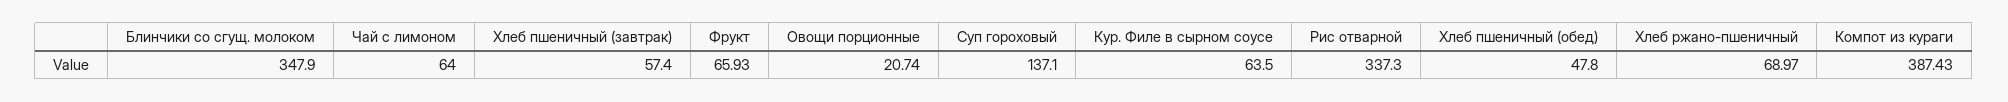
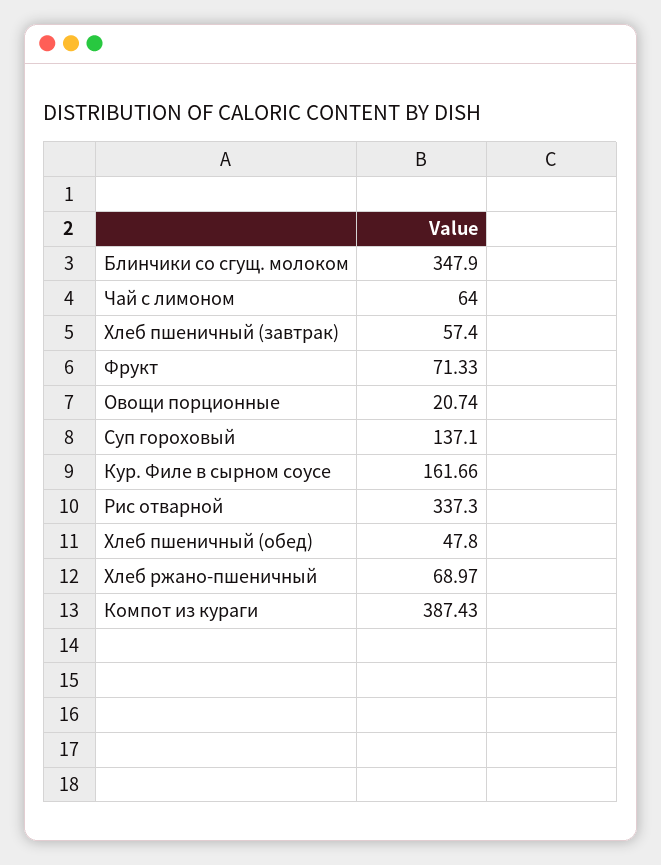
  {
    "Блинчики со сгущ. молоком": 347.9,
    "Чай с лимоном": 64,
    "Хлеб пшеничный (завтрак)": 57.4,
-   "Фрукт": 65.93,
+   "Фрукт": 71.33,
    "Овощи порционные": 20.74,
    "Суп гороховый": 137.1,
-   "Кур. Филе в сырном соусе": 63.5,
+   "Кур. Филе в сырном соусе": 161.66,
    "Рис отварной": 337.3,
    "Хлеб пшеничный (обед)": 47.8,
    "Хлеб ржано-пшеничный": 68.97,
    "Компот из кураги": 387.43
  }

